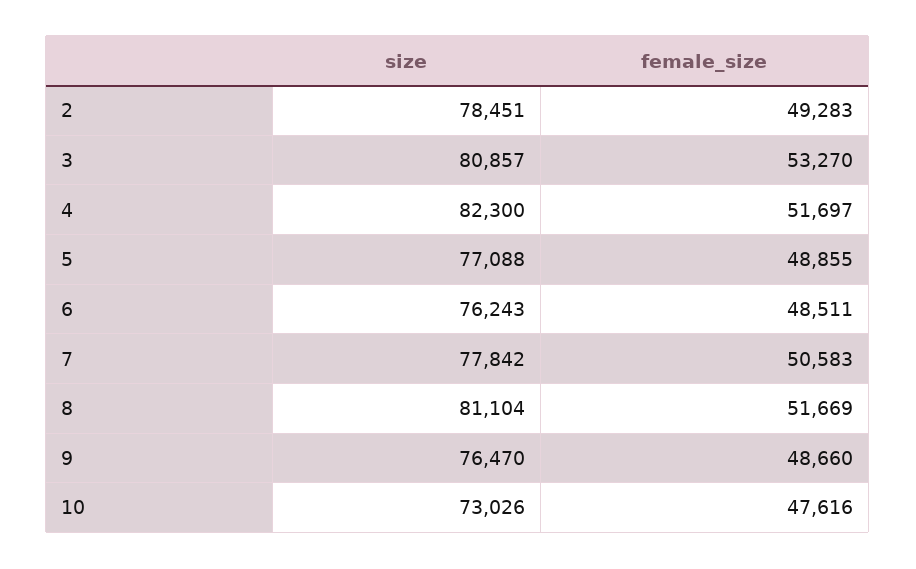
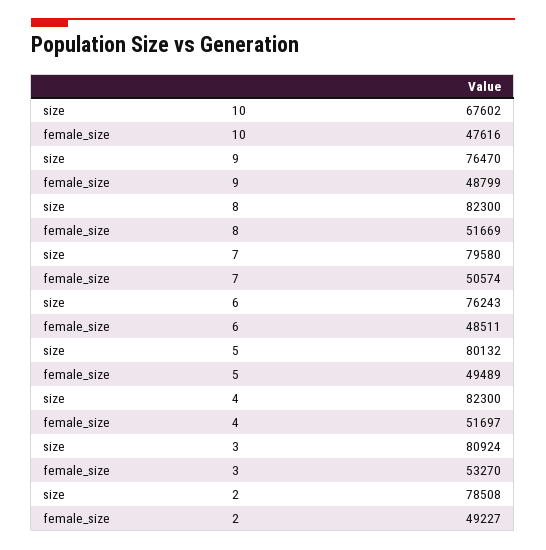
  {
    "size": {
-     "2": 78451,
+     "2": 78508,
-     "3": 80857,
+     "3": 80924,
      "4": 82300,
-     "5": 77088,
+     "5": 80132,
      "6": 76243,
-     "7": 77842,
+     "7": 79580,
-     "8": 81104,
+     "8": 82300,
      "9": 76470,
-     "10": 73026
+     "10": 67602
    },
    "female_size": {
-     "2": 49283,
+     "2": 49227,
      "3": 53270,
      "4": 51697,
-     "5": 48855,
+     "5": 49489,
      "6": 48511,
-     "7": 50583,
+     "7": 50574,
      "8": 51669,
-     "9": 48660,
+     "9": 48799,
      "10": 47616
    }
  }

